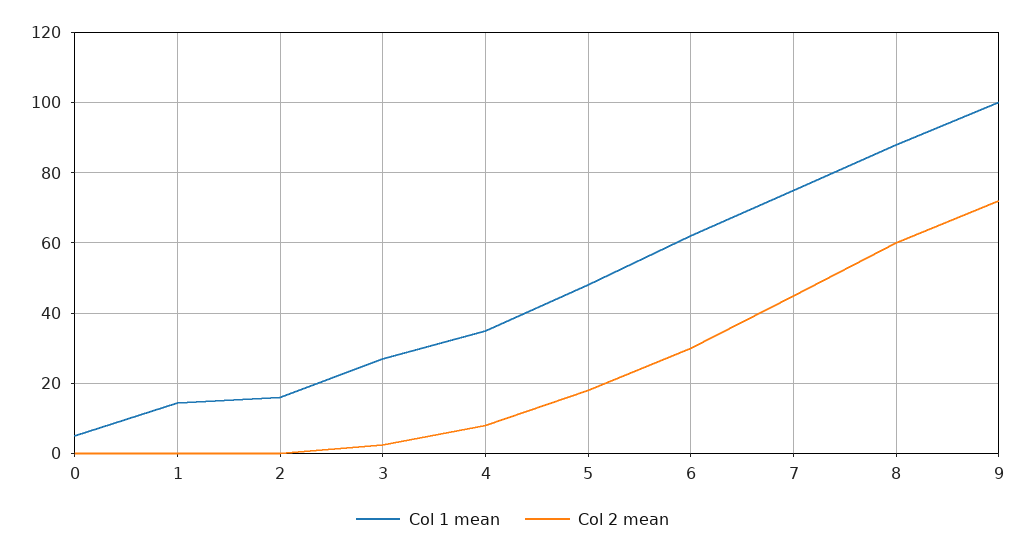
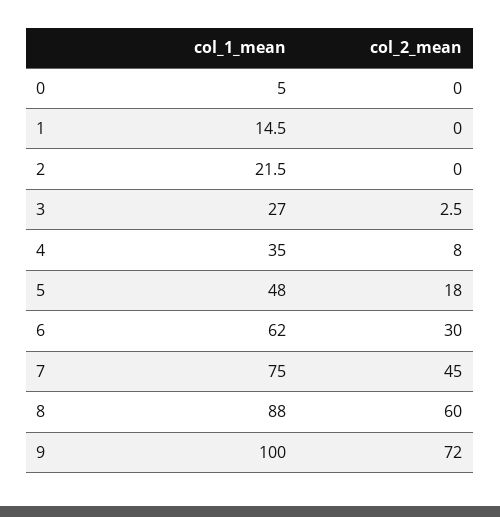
  {
    "Col 1 mean": {
      "0": 5,
      "1": 14.5,
-     "2": 16,
+     "2": 21.5,
      "3": 27,
      "4": 35,
      "5": 48,
      "6": 62,
      "7": 75,
      "8": 88,
      "9": 100
    },
    "Col 2 mean": {
      "0": 0,
      "1": 0,
      "2": 0,
      "3": 2.5,
      "4": 8,
      "5": 18,
      "6": 30,
      "7": 45,
      "8": 60,
      "9": 72
    }
  }

